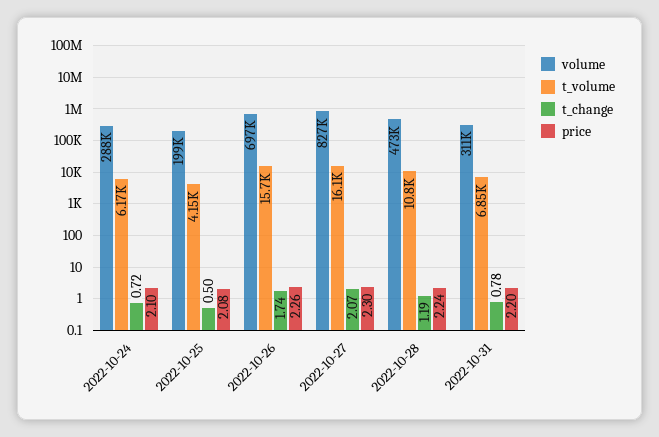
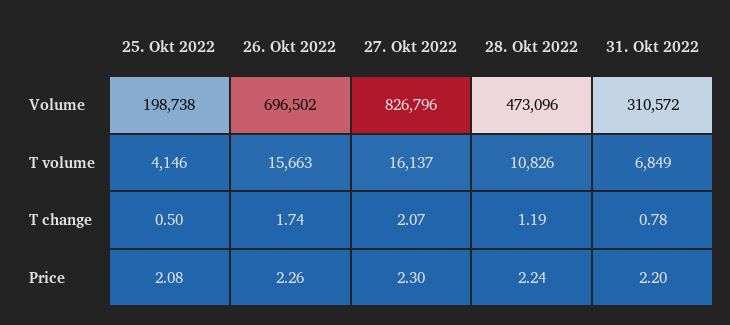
  {
    "volume": {
-     "2022-10-24": 288000,
      "2022-10-25": 198738,
      "2022-10-26": 696502,
      "2022-10-27": 826796,
      "2022-10-28": 473096,
      "2022-10-31": 310572
    },
    "t_volume": {
-     "2022-10-24": 6170,
      "2022-10-25": 4146,
      "2022-10-26": 15663,
      "2022-10-27": 16137,
      "2022-10-28": 10826,
      "2022-10-31": 6849
    },
    "t_change": {
-     "2022-10-24": 0.72,
      "2022-10-25": 0.5,
      "2022-10-26": 1.74,
      "2022-10-27": 2.07,
      "2022-10-28": 1.19,
      "2022-10-31": 0.78
    },
    "price": {
-     "2022-10-24": 2.1,
      "2022-10-25": 2.08,
      "2022-10-26": 2.26,
      "2022-10-27": 2.3,
      "2022-10-28": 2.24,
      "2022-10-31": 2.2
    }
  }

